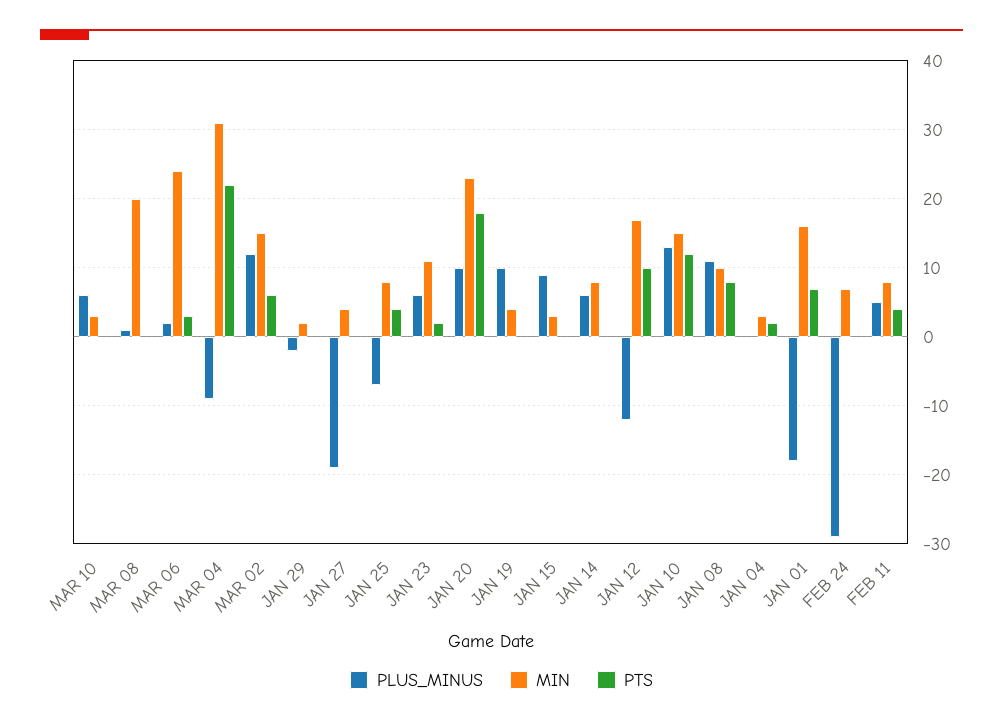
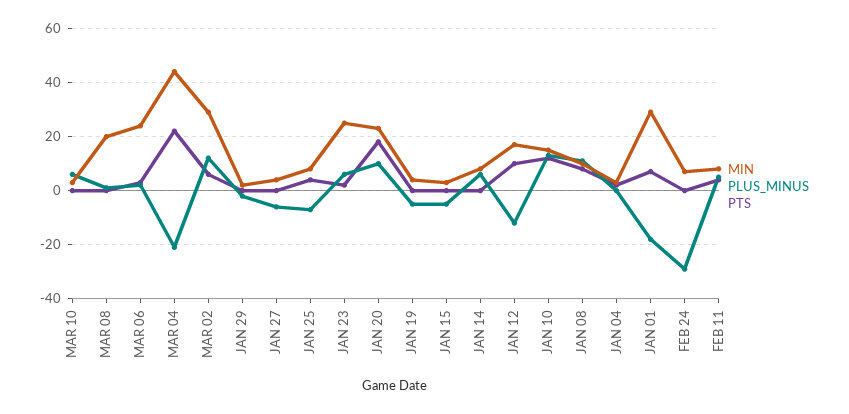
  {
    "PLUS_MINUS": {
      "MAR 10": 6,
      "MAR 08": 1,
      "MAR 06": 2,
-     "MAR 04": -9,
+     "MAR 04": -20,
      "MAR 02": 12,
      "JAN 29": -2,
-     "JAN 27": -19,
+     "JAN 27": -5,
      "JAN 25": -7,
      "JAN 23": 6,
      "JAN 20": 10,
-     "JAN 19": 10,
+     "JAN 19": -5,
-     "JAN 15": 9,
+     "JAN 15": -5,
      "JAN 14": 6,
      "JAN 12": -12,
      "JAN 10": 13,
      "JAN 08": 11,
      "JAN 04": 0,
      "JAN 01": -18,
      "FEB 24": -29,
      "FEB 11": 5
    },
    "MIN": {
      "MAR 10": 3,
      "MAR 08": 20,
      "MAR 06": 24,
-     "MAR 04": 31,
+     "MAR 04": 45,
-     "MAR 02": 15,
+     "MAR 02": 30,
      "JAN 29": 2,
      "JAN 27": 4,
      "JAN 25": 8,
-     "JAN 23": 11,
+     "JAN 23": 25,
      "JAN 20": 23,
      "JAN 19": 4,
      "JAN 15": 3,
      "JAN 14": 8,
      "JAN 12": 17,
      "JAN 10": 15,
      "JAN 08": 10,
      "JAN 04": 3,
-     "JAN 01": 16,
+     "JAN 01": 30,
      "FEB 24": 7,
      "FEB 11": 8
    },
    "PTS": {
      "MAR 10": 0,
      "MAR 08": 0,
      "MAR 06": 3,
      "MAR 04": 22,
      "MAR 02": 6,
      "JAN 29": 0,
      "JAN 27": 0,
      "JAN 25": 4,
      "JAN 23": 2,
      "JAN 20": 18,
      "JAN 19": 0,
      "JAN 15": 0,
      "JAN 14": 0,
      "JAN 12": 10,
      "JAN 10": 12,
      "JAN 08": 8,
      "JAN 04": 2,
      "JAN 01": 7,
      "FEB 24": 0,
      "FEB 11": 4
    }
  }

